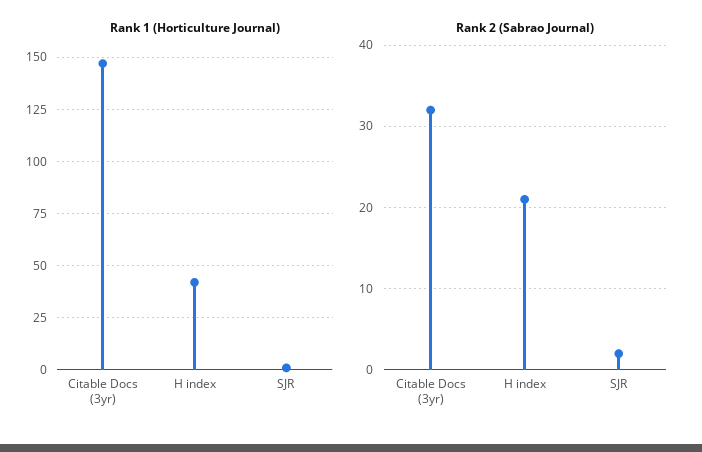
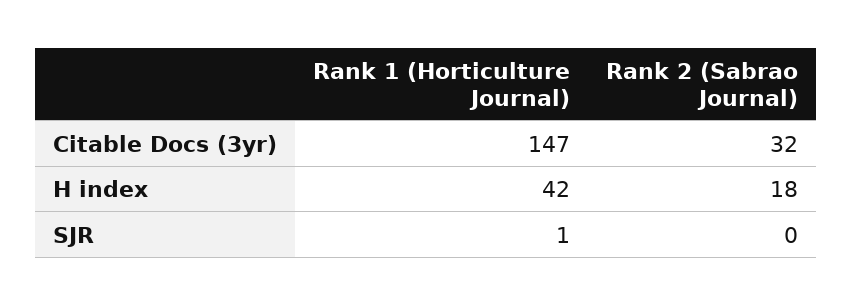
  {
    "Rank 1 (Horticulture Journal)": {
      "Citable Docs (3yr)": 147,
      "H index": 42,
      "SJR": 1
    },
    "Rank 2 (Sabrao Journal)": {
      "Citable Docs (3yr)": 32,
-     "H index": 21,
+     "H index": 18,
-     "SJR": 2
+     "SJR": 0
    }
  }

